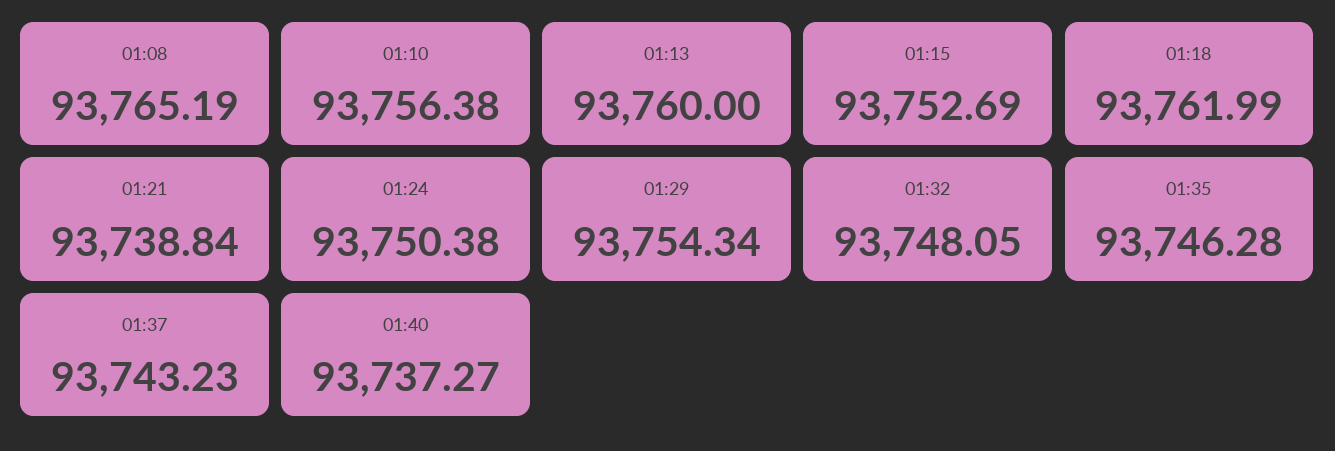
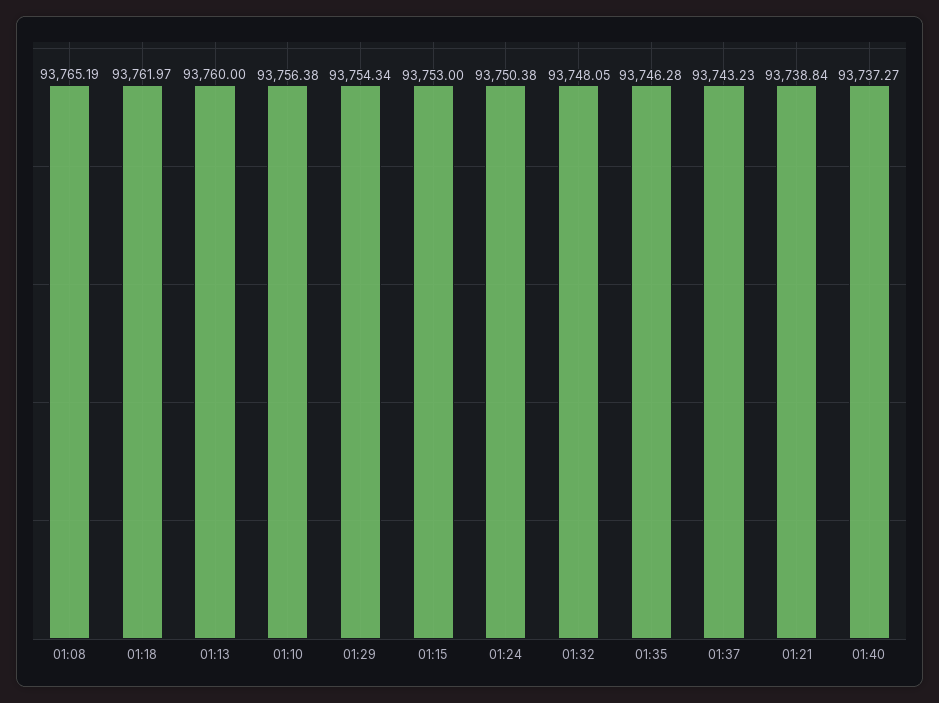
  {
    "01:08": 93765.19,
    "01:10": 93756.38,
    "01:13": 93760,
-   "01:15": 93752.69,
+   "01:15": 93753,
-   "01:18": 93761.99,
+   "01:18": 93761.97,
    "01:21": 93738.84,
    "01:24": 93750.38,
    "01:29": 93754.34,
    "01:32": 93748.05,
    "01:35": 93746.28,
    "01:37": 93743.23,
    "01:40": 93737.27
  }

